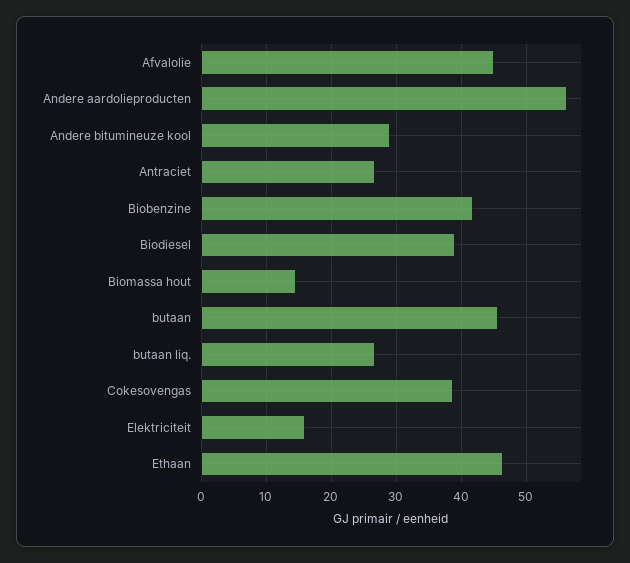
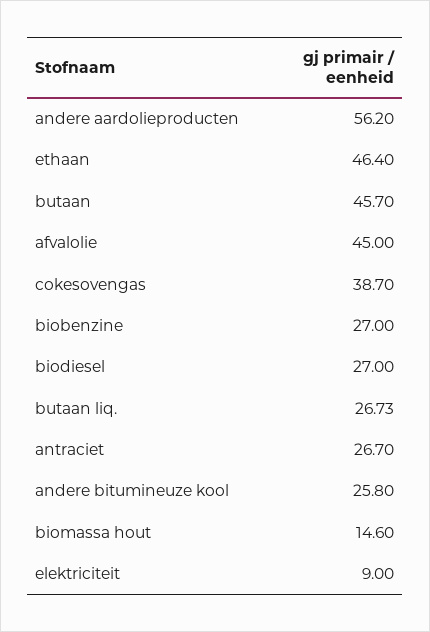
  {
    "Afvalolie": 45,
    "Andere aardolieproducten": 56.2,
-   "Andere bitumineuze kool": 29,
+   "Andere bitumineuze kool": 25.8,
    "Antraciet": 26.7,
-   "Biobenzine": 42,
+   "Biobenzine": 27,
-   "Biodiesel": 39,
+   "Biodiesel": 27,
    "Biomassa hout": 14.6,
    "butaan": 45.7,
    "butaan liq.": 26.73,
    "Cokesovengas": 38.7,
-   "Elektriciteit": 16,
+   "Elektriciteit": 9,
    "Ethaan": 46.4
  }

